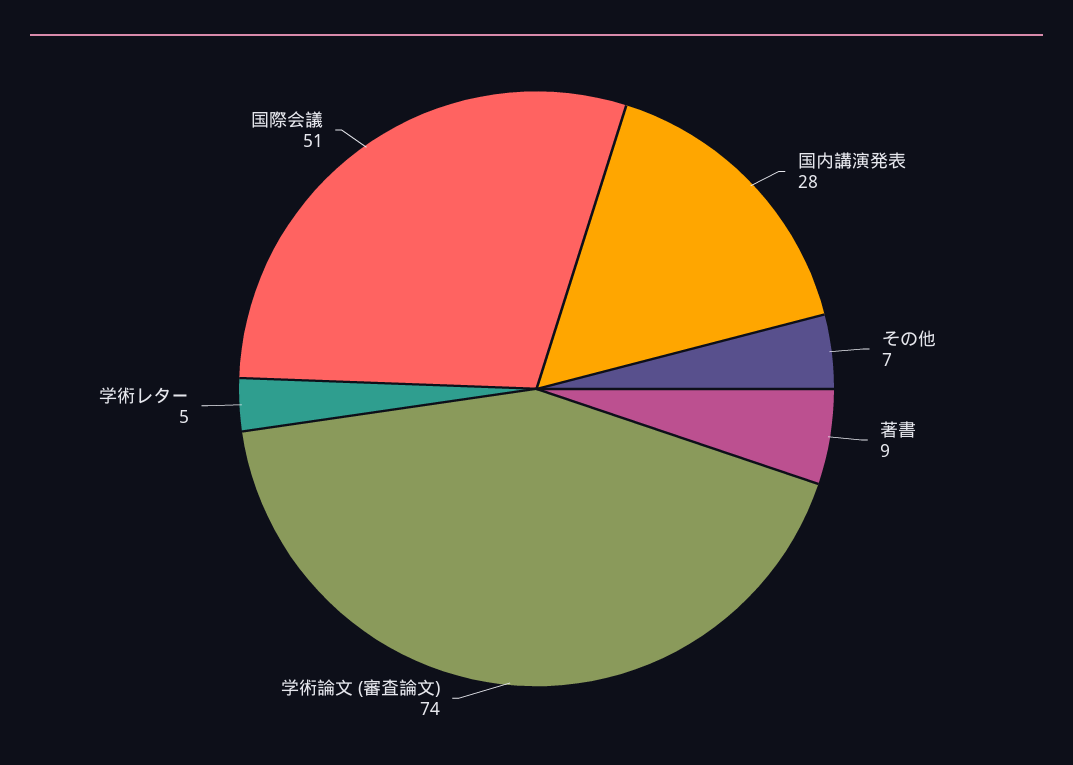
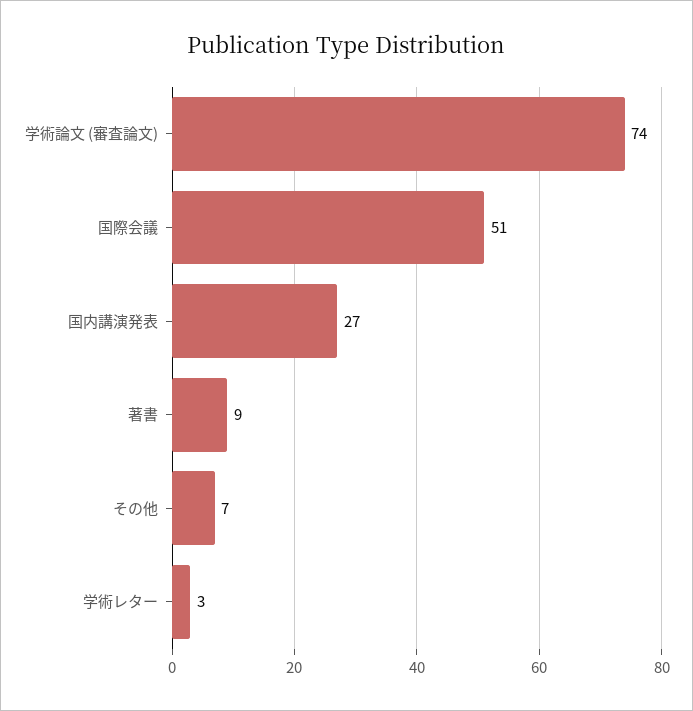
  {
-   "国内講演発表": 28,
+   "国内講演発表": 27,
    "その他": 7,
    "著書": 9,
    "学術論文 (審査論文)": 74,
-   "学術レター": 5,
+   "学術レター": 3,
    "国際会議": 51
  }

